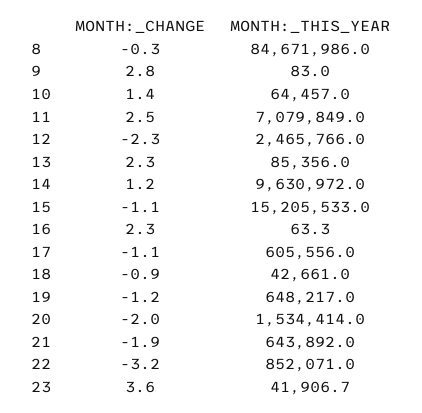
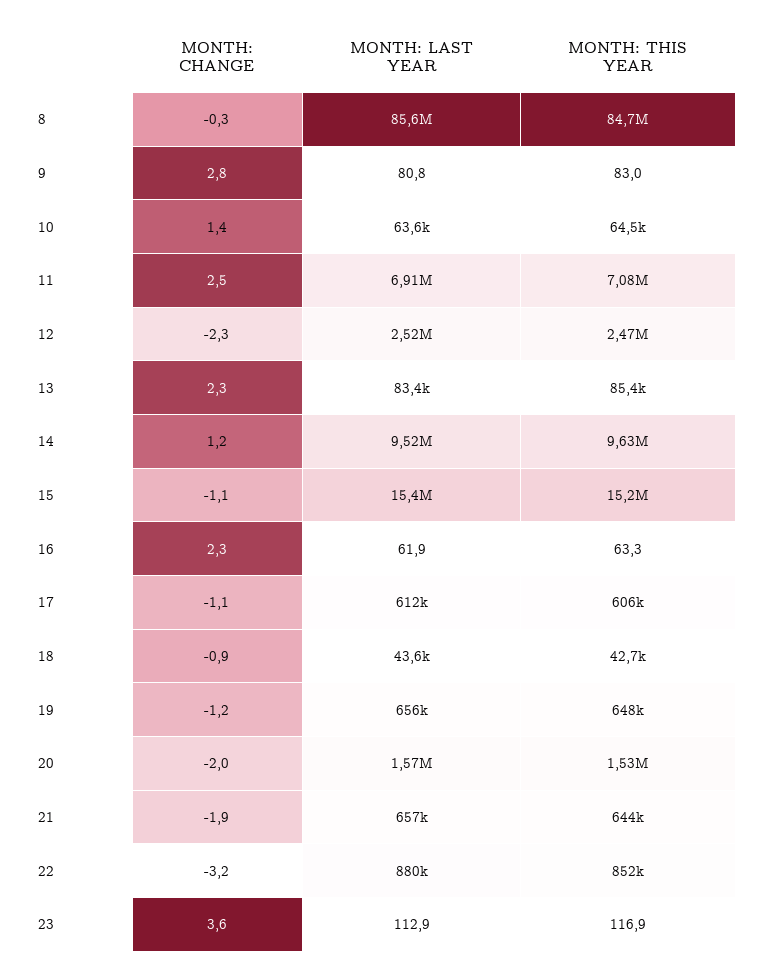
  {
    "MONTH:_CHANGE": {
      "8": -0.3,
      "9": 2.8,
      "10": 1.4,
      "11": 2.5,
      "12": -2.3,
      "13": 2.3,
      "14": 1.2,
      "15": -1.1,
      "16": 2.3,
      "17": -1.1,
      "18": -0.9,
      "19": -1.2,
      "20": -2,
      "21": -1.9,
      "22": -3.2,
      "23": 3.6
    },
    "MONTH:_THIS_YEAR": {
      "8": 84671986,
      "9": 83,
      "10": 64457,
      "11": 7079849,
      "12": 2465766,
      "13": 85356,
      "14": 9630972,
      "15": 15205533,
      "16": 63.3,
      "17": 605556,
      "18": 42661,
      "19": 648217,
      "20": 1534414,
      "21": 643892,
      "22": 852071,
-     "23": 41906.7
+     "23": 116.9
-   }
+   },
+   "MONTH: LAST YEAR": {
+     "8": 85600000,
+     "9": 80.8,
+     "10": 63600,
+     "11": 6910000,
+     "12": 2520000,
+     "13": 83400,
+     "14": 9520000,
+     "15": 15400000,
+     "16": 61.9,
+     "17": 612000,
+     "18": 43600,
+     "19": 656000,
+     "20": 1570000,
+     "21": 657000,
+     "22": 880000,
+     "23": 112.9
+   }
  }

